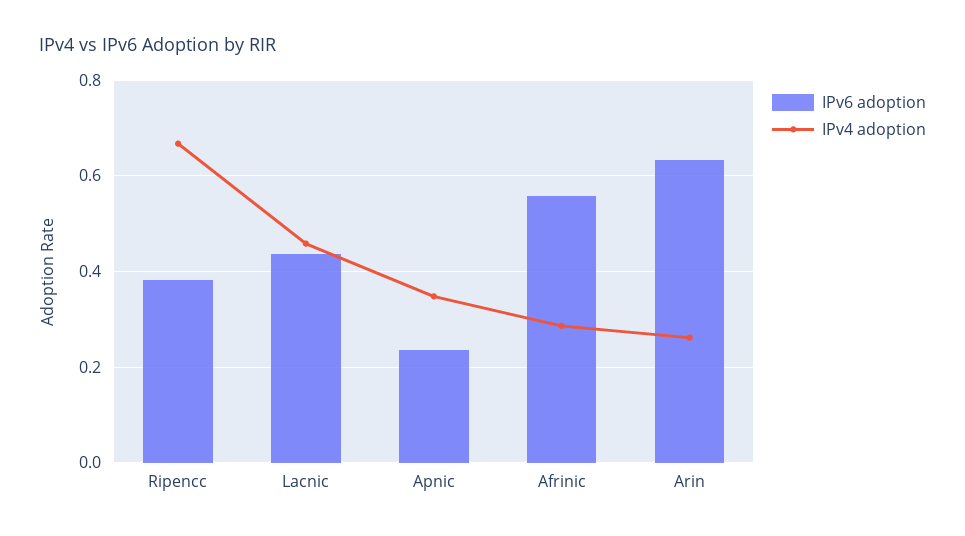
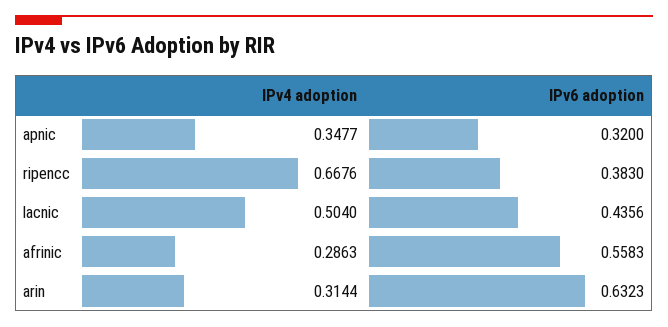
  {
    "IPv6 adoption": {
      "Ripencc": 0.383,
      "Lacnic": 0.4356,
-     "Apnic": 0.24,
+     "Apnic": 0.32,
      "Afrinic": 0.5583,
      "Arin": 0.6323
    },
    "IPv4 adoption": {
      "Ripencc": 0.6676,
-     "Lacnic": 0.46,
+     "Lacnic": 0.504,
      "Apnic": 0.3477,
      "Afrinic": 0.2863,
-     "Arin": 0.26
+     "Arin": 0.3144
    }
  }

